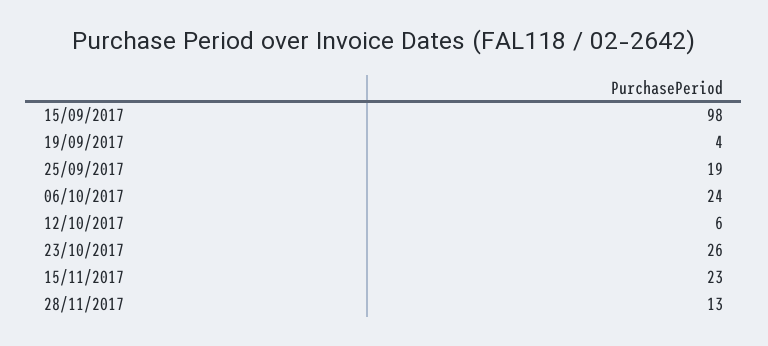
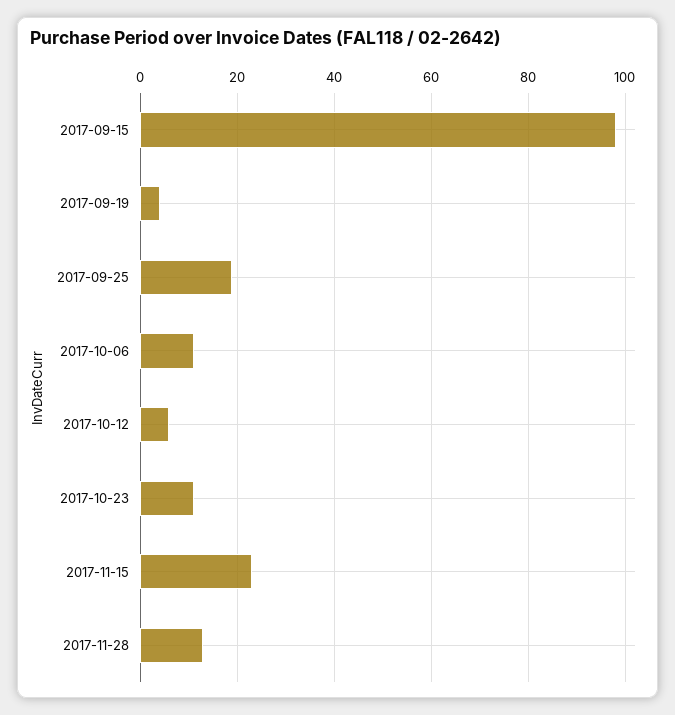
  {
    "15/09/2017": 98,
    "19/09/2017": 4,
    "25/09/2017": 19,
-   "06/10/2017": 24,
+   "06/10/2017": 10,
    "12/10/2017": 6,
-   "23/10/2017": 26,
+   "23/10/2017": 10,
    "15/11/2017": 23,
    "28/11/2017": 13
  }

